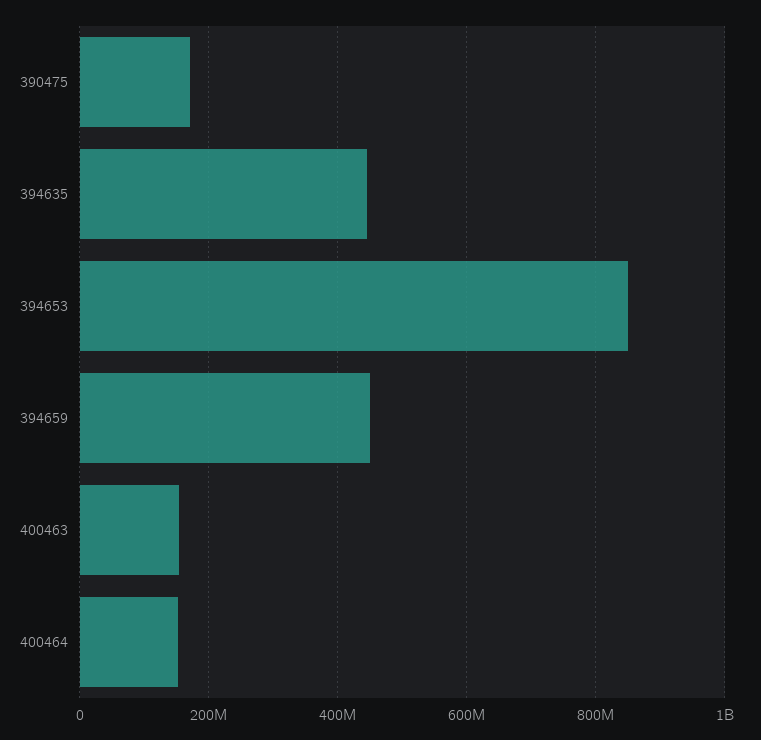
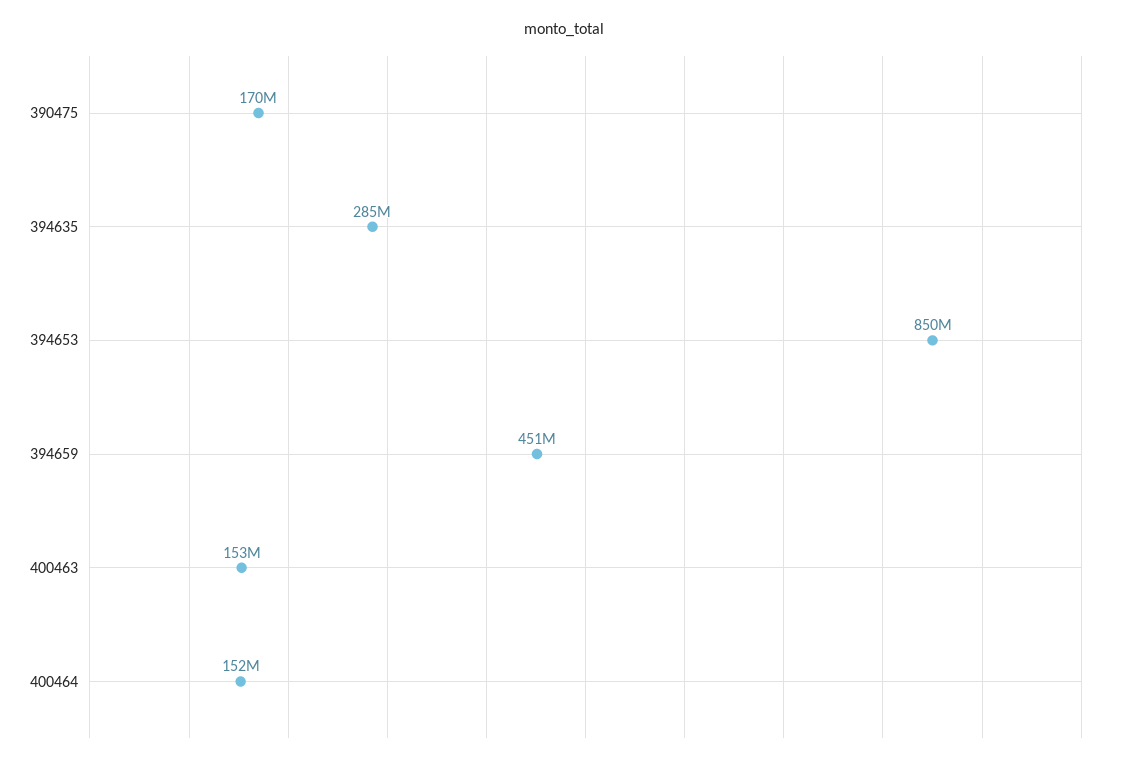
  {
    "390475": 170000000,
-   "394635": 440000000,
+   "394635": 285000000,
    "394653": 850000000,
    "394659": 451000000,
    "400463": 153000000,
    "400464": 152000000
  }

